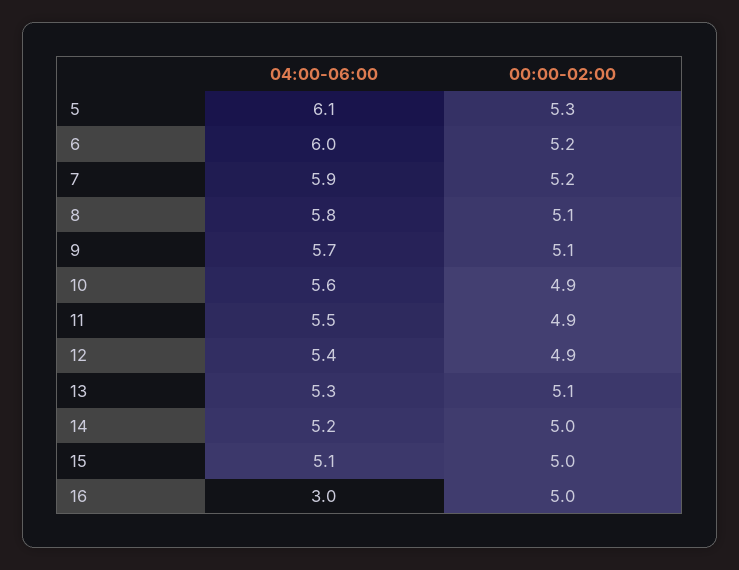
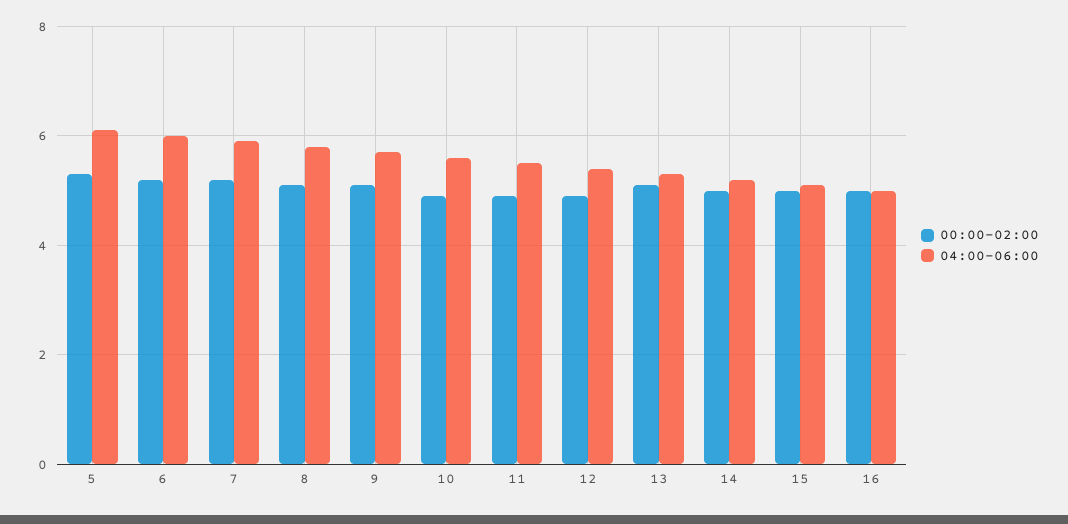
  {
    "04:00-06:00": {
      "5": 6.1,
      "6": 6,
      "7": 5.9,
      "8": 5.8,
      "9": 5.7,
      "10": 5.6,
      "11": 5.5,
      "12": 5.4,
      "13": 5.3,
      "14": 5.2,
      "15": 5.1,
-     "16": 3
+     "16": 5
    },
    "00:00-02:00": {
      "5": 5.3,
      "6": 5.2,
      "7": 5.2,
      "8": 5.1,
      "9": 5.1,
      "10": 4.9,
      "11": 4.9,
      "12": 4.9,
      "13": 5.1,
      "14": 5,
      "15": 5,
      "16": 5
    }
  }

